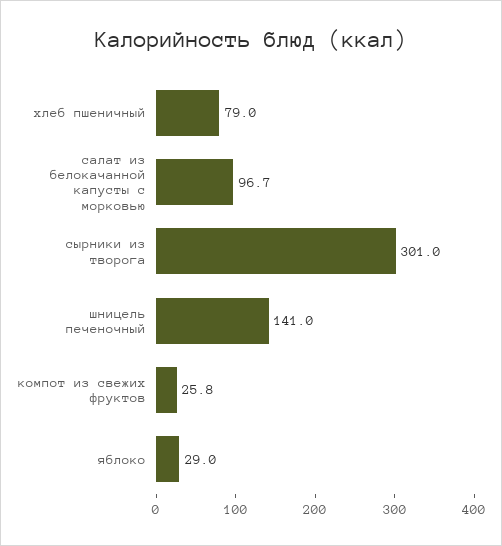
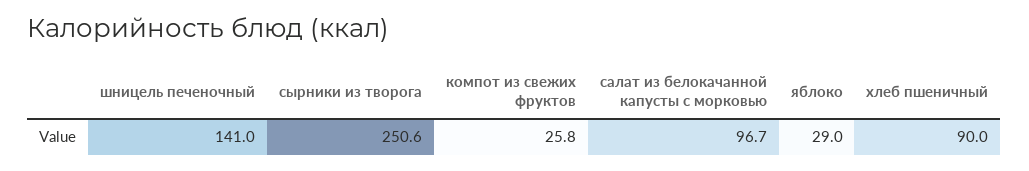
  {
-   "хлеб пшеничный": 79,
+   "хлеб пшеничный": 90,
    "салат из белокачанной капусты с морковью": 96.7,
-   "сырники из творога": 301,
+   "сырники из творога": 250.6,
    "шницель печеночный": 141,
    "компот из свежих фруктов": 25.8,
    "яблоко": 29
  }

